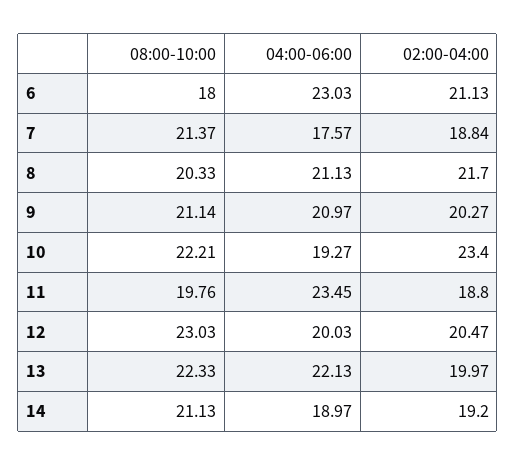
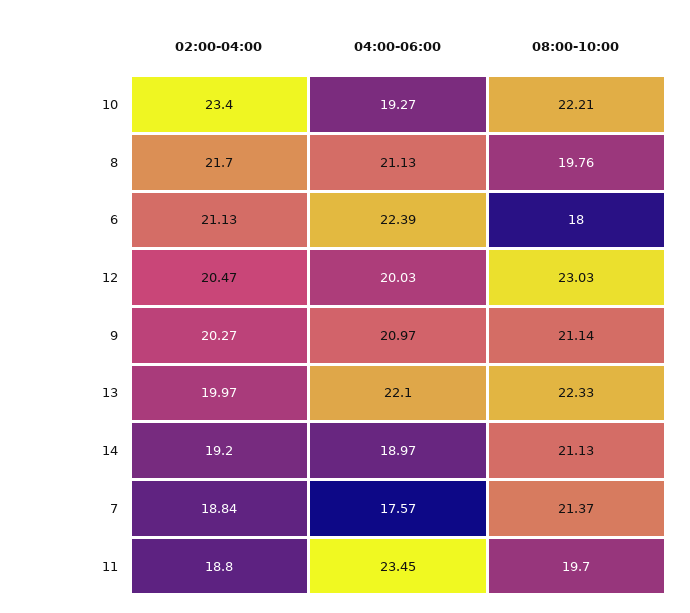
  {
    "08:00-10:00": {
      "6": 18,
      "7": 21.37,
-     "8": 20.33,
+     "8": 19.76,
      "9": 21.14,
      "10": 22.21,
-     "11": 19.76,
+     "11": 19.7,
      "12": 23.03,
      "13": 22.33,
      "14": 21.13
    },
    "04:00-06:00": {
-     "6": 23.03,
+     "6": 22.39,
      "7": 17.57,
      "8": 21.13,
      "9": 20.97,
      "10": 19.27,
      "11": 23.45,
      "12": 20.03,
-     "13": 22.13,
+     "13": 22.1,
      "14": 18.97
    },
    "02:00-04:00": {
      "6": 21.13,
      "7": 18.84,
      "8": 21.7,
      "9": 20.27,
      "10": 23.4,
      "11": 18.8,
      "12": 20.47,
      "13": 19.97,
      "14": 19.2
    }
  }

